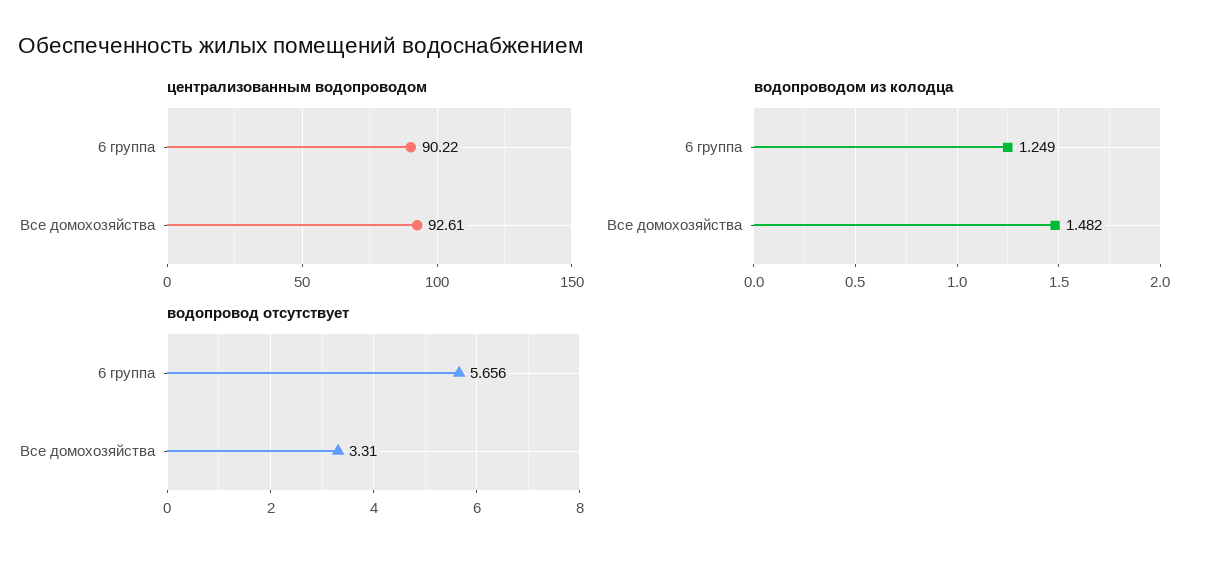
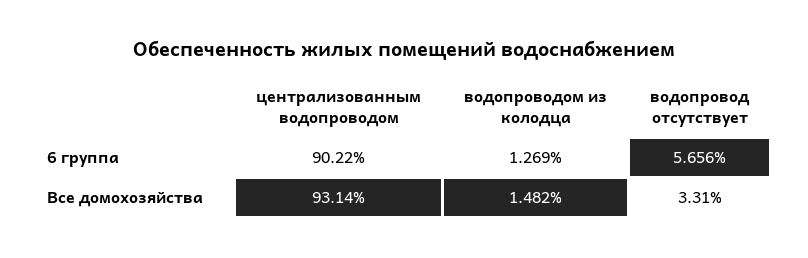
  {
    "централизованным водопроводом": {
      "6 группа": 90.22,
-     "Все домохозяйства": 92.61
+     "Все домохозяйства": 93.14
    },
    "водопроводом из колодца": {
-     "6 группа": 1.249,
+     "6 группа": 1.269,
      "Все домохозяйства": 1.482
    },
    "водопровод отсутствует": {
      "6 группа": 5.656,
      "Все домохозяйства": 3.31
    }
  }

